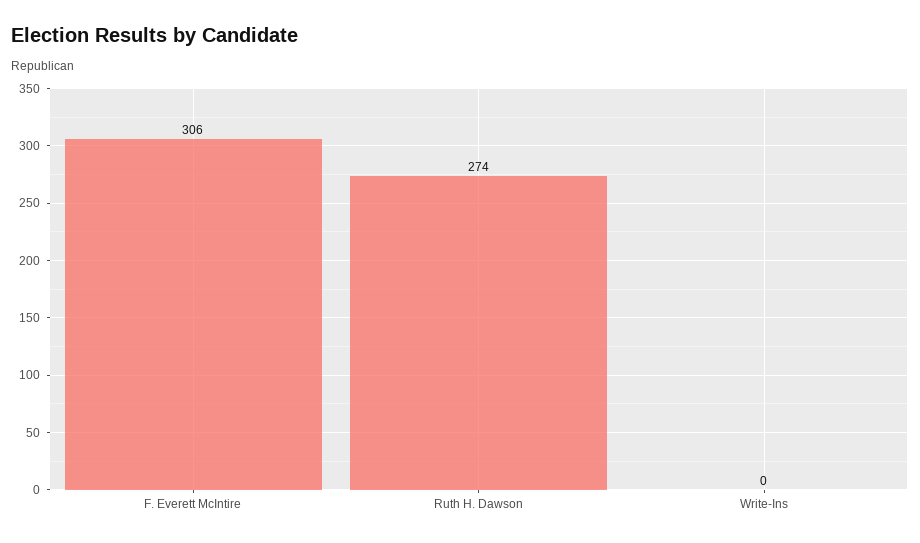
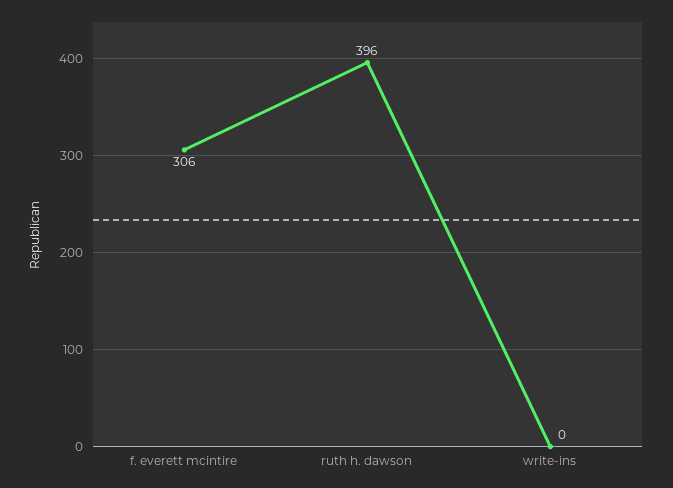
  {
    "F. Everett McIntire": 306,
-   "Ruth H. Dawson": 274,
+   "Ruth H. Dawson": 396,
    "Write-Ins": 0
  }

